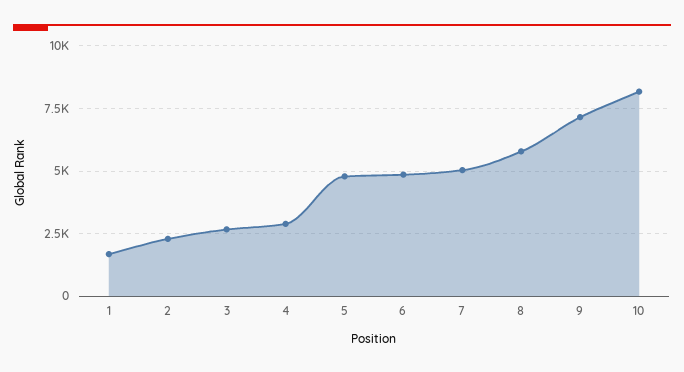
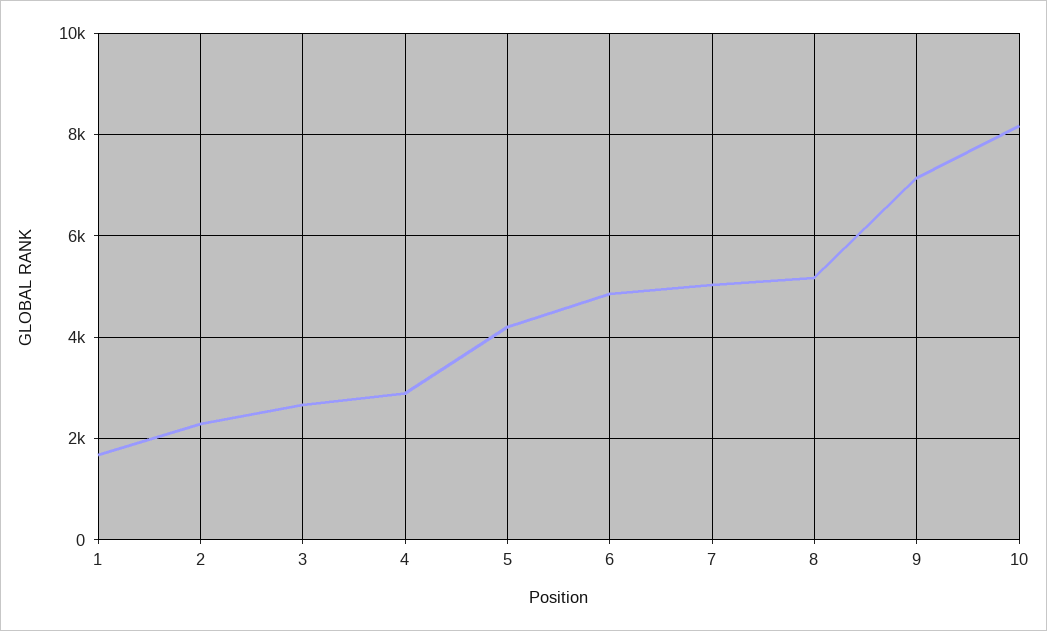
  {
    "1": 1600,
    "2": 2200,
    "3": 2600,
    "4": 2800,
-   "5": 4750,
+   "5": 4200,
    "6": 4800,
    "7": 5000,
-   "8": 5750,
+   "8": 5200,
    "9": 7200,
    "10": 8200
  }

